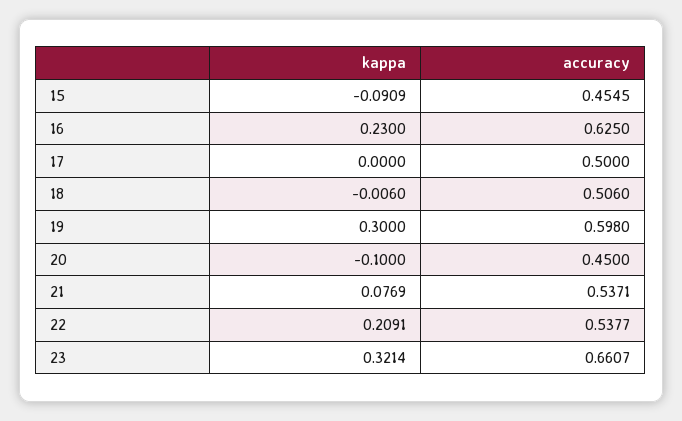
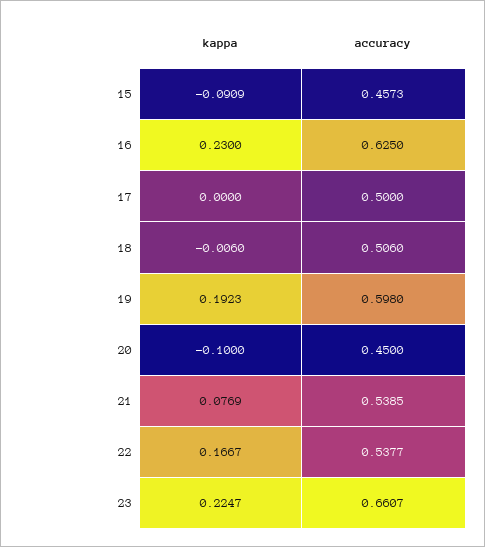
  {
    "kappa": {
      "15": -0.0909,
      "16": 0.23,
      "17": 0,
      "18": -0.006,
-     "19": 0.3,
+     "19": 0.1923,
      "20": -0.1,
      "21": 0.0769,
-     "22": 0.2091,
+     "22": 0.1667,
-     "23": 0.3214
+     "23": 0.2247
    },
    "accuracy": {
-     "15": 0.4545,
+     "15": 0.4573,
      "16": 0.625,
      "17": 0.5,
      "18": 0.506,
      "19": 0.598,
      "20": 0.45,
-     "21": 0.5371,
+     "21": 0.5385,
      "22": 0.5377,
      "23": 0.6607
    }
  }

